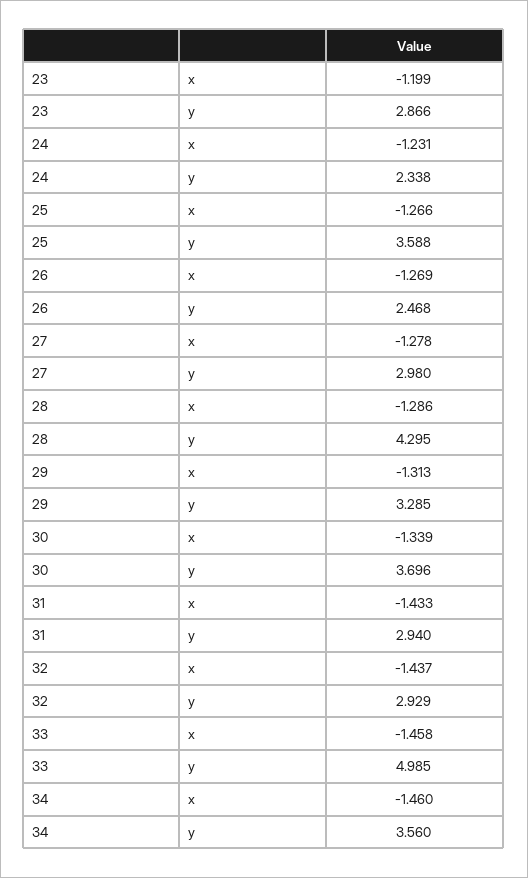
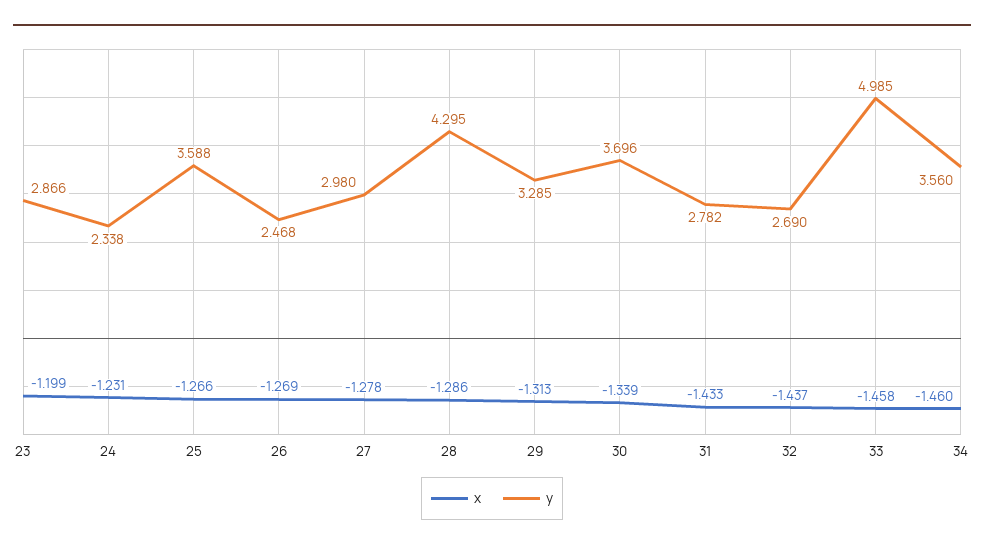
  {
    "x": {
      "23": -1.199,
      "24": -1.231,
      "25": -1.266,
      "26": -1.269,
      "27": -1.278,
      "28": -1.286,
      "29": -1.313,
      "30": -1.339,
      "31": -1.433,
      "32": -1.437,
      "33": -1.458,
      "34": -1.46
    },
    "y": {
      "23": 2.866,
      "24": 2.338,
      "25": 3.588,
      "26": 2.468,
      "27": 2.98,
      "28": 4.295,
      "29": 3.285,
      "30": 3.696,
-     "31": 2.94,
+     "31": 2.782,
-     "32": 2.929,
+     "32": 2.69,
      "33": 4.985,
      "34": 3.56
    }
  }

